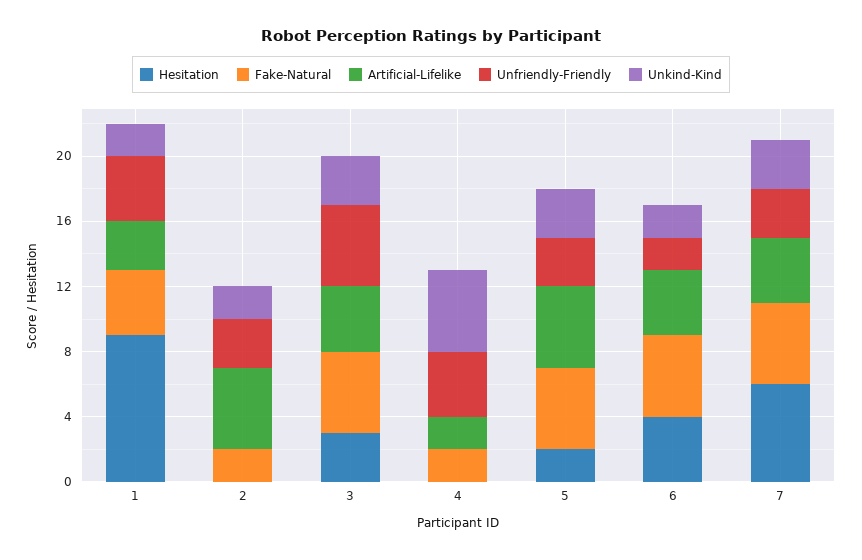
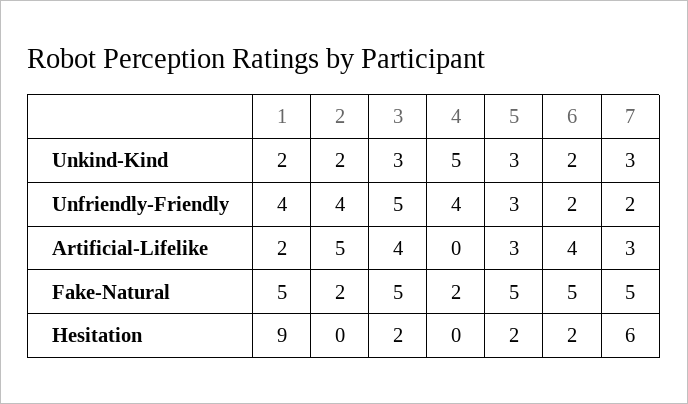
  {
    "Hesitation": {
      "1": 9,
      "2": 0,
-     "3": 3,
+     "3": 2,
      "4": 0,
      "5": 2,
-     "6": 4,
+     "6": 2,
      "7": 6
    },
    "Fake-Natural": {
-     "1": 4,
+     "1": 5,
      "2": 2,
      "3": 5,
      "4": 2,
      "5": 5,
      "6": 5,
      "7": 5
    },
    "Artificial-Lifelike": {
-     "1": 3,
+     "1": 2,
      "2": 5,
      "3": 4,
-     "4": 2,
+     "4": 0,
-     "5": 5,
+     "5": 3,
      "6": 4,
-     "7": 4
+     "7": 3
    },
    "Unfriendly-Friendly": {
      "1": 4,
-     "2": 3,
+     "2": 4,
      "3": 5,
      "4": 4,
      "5": 3,
      "6": 2,
-     "7": 3
+     "7": 2
    },
    "Unkind-Kind": {
      "1": 2,
      "2": 2,
      "3": 3,
      "4": 5,
      "5": 3,
      "6": 2,
      "7": 3
    }
  }

